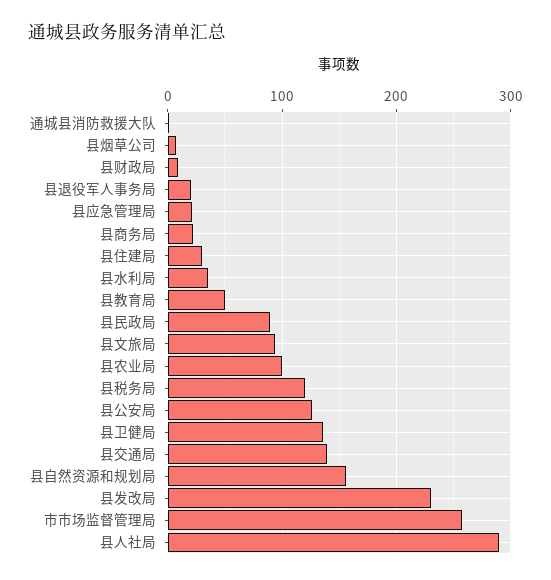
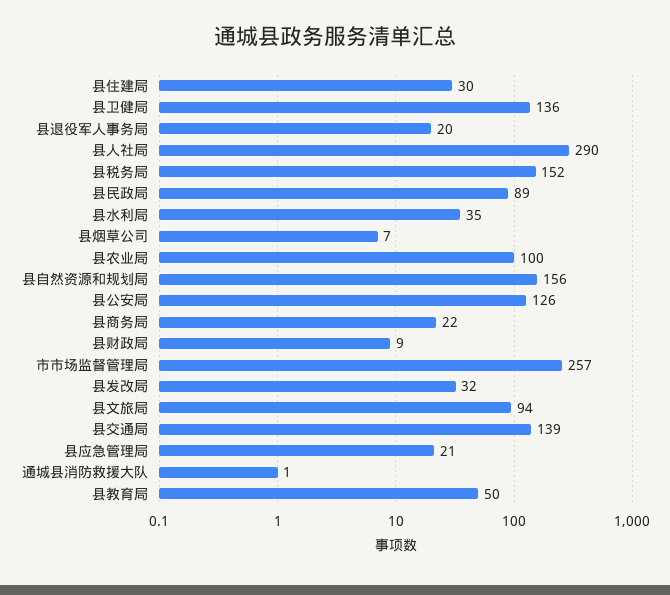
  {
    "通城县消防救援大队": 1,
    "县烟草公司": 7,
    "县财政局": 9,
    "县退役军人事务局": 20,
    "县应急管理局": 21,
    "县商务局": 22,
    "县住建局": 30,
    "县水利局": 35,
    "县教育局": 50,
    "县民政局": 89,
    "县文旅局": 94,
    "县农业局": 100,
-   "县税务局": 120,
+   "县税务局": 152,
    "县公安局": 126,
    "县卫健局": 136,
    "县交通局": 139,
    "县自然资源和规划局": 156,
-   "县发改局": 230,
+   "县发改局": 32,
    "市市场监督管理局": 257,
    "县人社局": 290
  }

